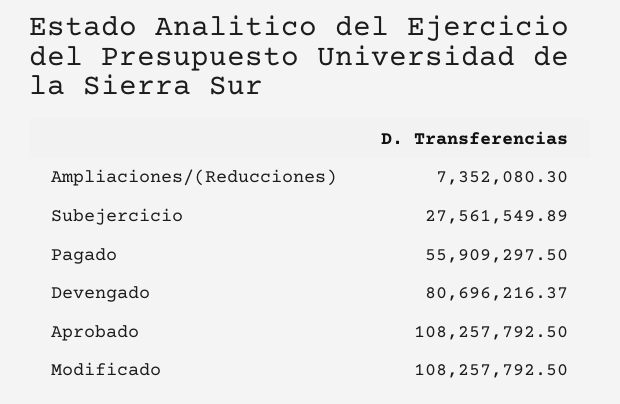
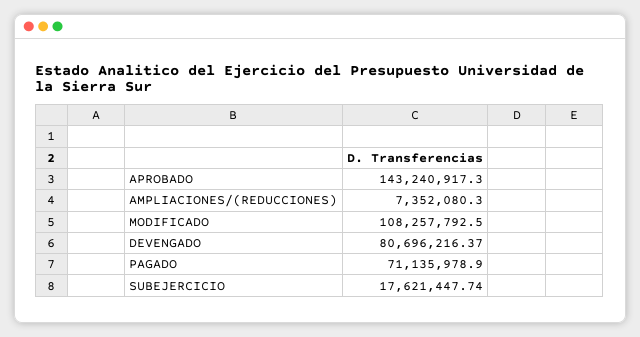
  {
    "Ampliaciones/(Reducciones)": 7352080.3,
-   "Subejercicio": 27561549.89,
+   "Subejercicio": 17621447.74,
-   "Pagado": 55909297.5,
+   "Pagado": 71135978.9,
    "Devengado": 80696216.37,
-   "Aprobado": 108257792.5,
+   "Aprobado": 143240917.3,
    "Modificado": 108257792.5
  }

